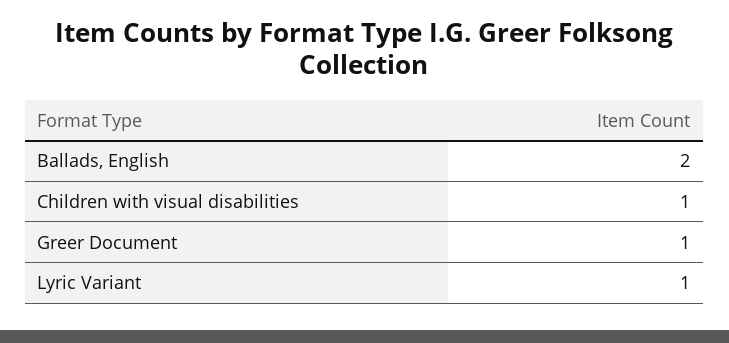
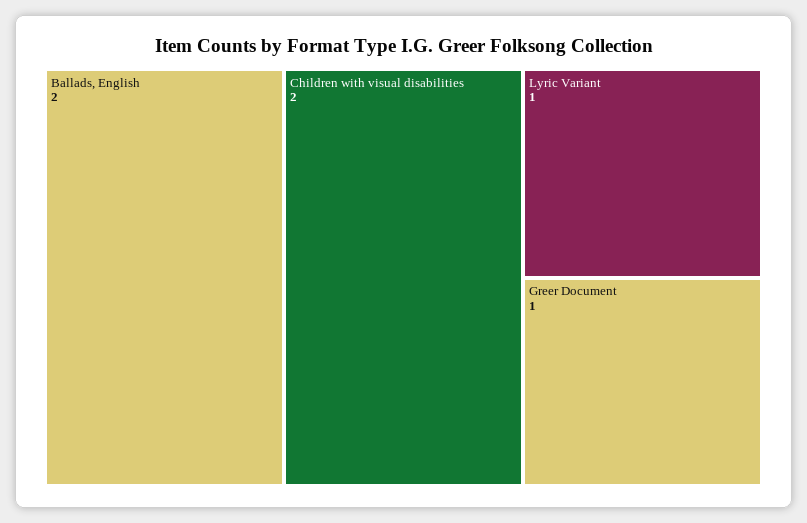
  {
    "Ballads, English": 2,
-   "Children with visual disabilities": 1,
+   "Children with visual disabilities": 2,
    "Greer Document": 1,
    "Lyric Variant": 1
  }

